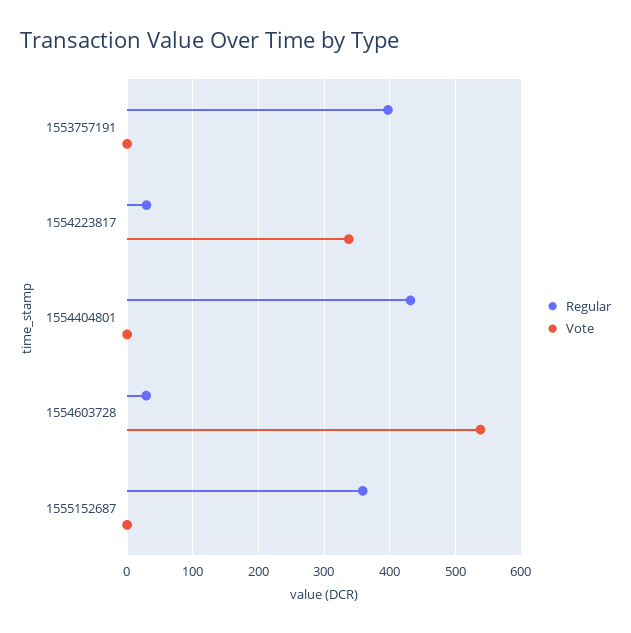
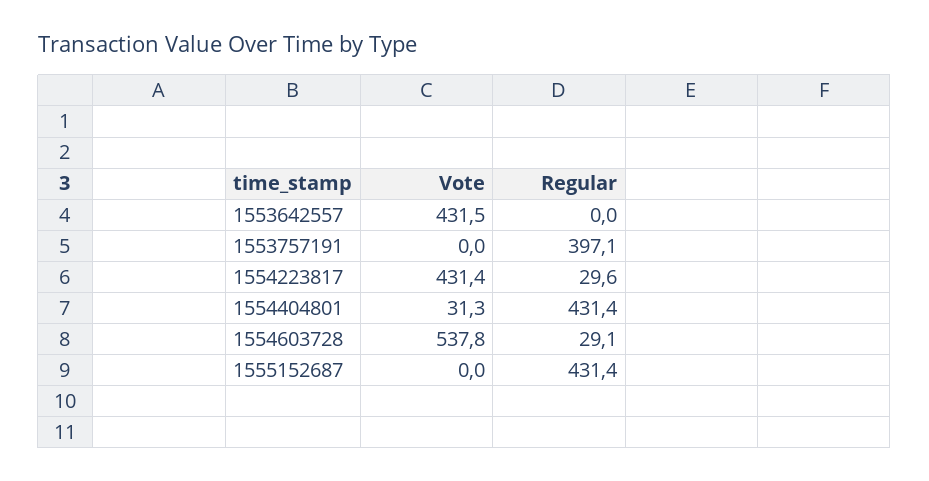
  {
    "Regular": {
      "1553757191": 397.1,
      "1554223817": 29.6,
      "1554404801": 431.4,
      "1554603728": 29.1,
-     "1555152687": 360
+     "1555152687": 431.4,
+     "1553642557": 0
    },
    "Vote": {
      "1553757191": 0,
-     "1554223817": 340,
+     "1554223817": 431.4,
-     "1554404801": 0,
+     "1554404801": 31.3,
      "1554603728": 537.8,
-     "1555152687": 0
+     "1555152687": 0,
+     "1553642557": 431.5
    }
  }

